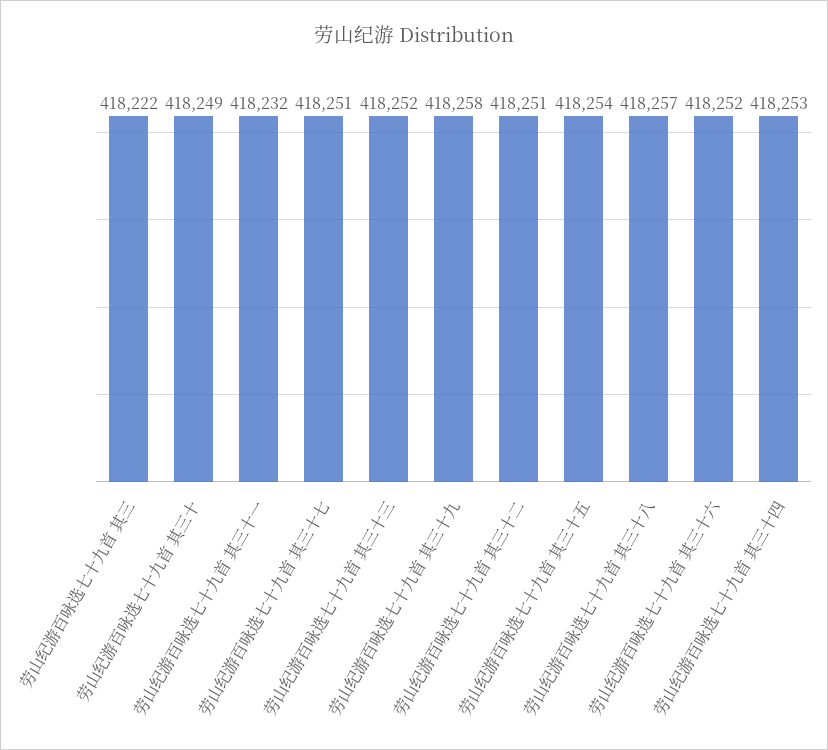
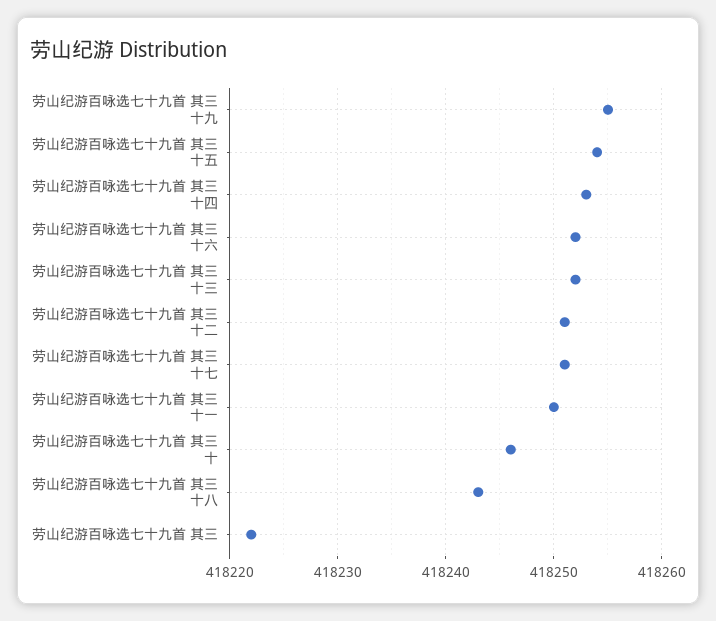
  {
    "劳山纪游百咏选七十九首 其三": 418222,
-   "劳山纪游百咏选七十九首 其三十": 418249,
+   "劳山纪游百咏选七十九首 其三十": 418246,
-   "劳山纪游百咏选七十九首 其三十一": 418232,
+   "劳山纪游百咏选七十九首 其三十一": 418250,
    "劳山纪游百咏选七十九首 其三十七": 418251,
    "劳山纪游百咏选七十九首 其三十三": 418252,
-   "劳山纪游百咏选七十九首 其三十九": 418258,
+   "劳山纪游百咏选七十九首 其三十九": 418255,
    "劳山纪游百咏选七十九首 其三十二": 418251,
    "劳山纪游百咏选七十九首 其三十五": 418254,
-   "劳山纪游百咏选七十九首 其三十八": 418257,
+   "劳山纪游百咏选七十九首 其三十八": 418243,
    "劳山纪游百咏选七十九首 其三十六": 418252,
    "劳山纪游百咏选七十九首 其三十四": 418253
  }

